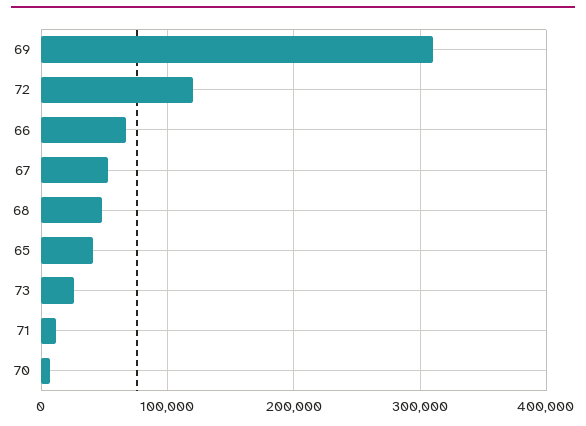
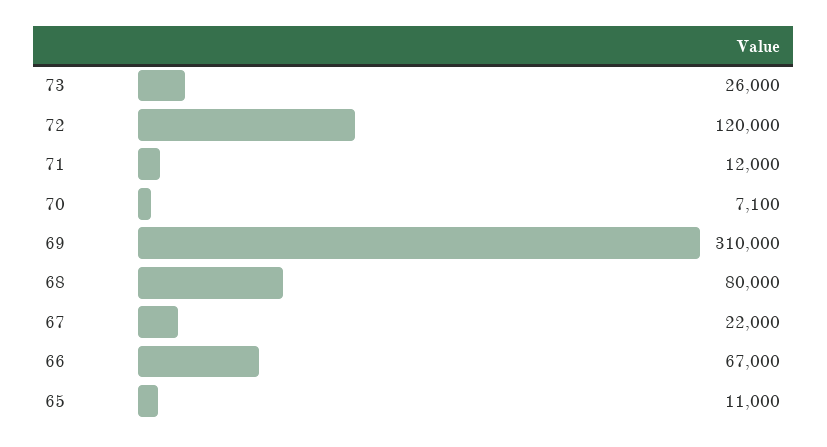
  {
    "69": 310000,
    "72": 120000,
    "66": 67000,
-   "67": 50000,
+   "67": 22000,
-   "68": 50000,
+   "68": 80000,
-   "65": 40000,
+   "65": 11000,
    "73": 26000,
    "71": 12000,
    "70": 7100
  }

